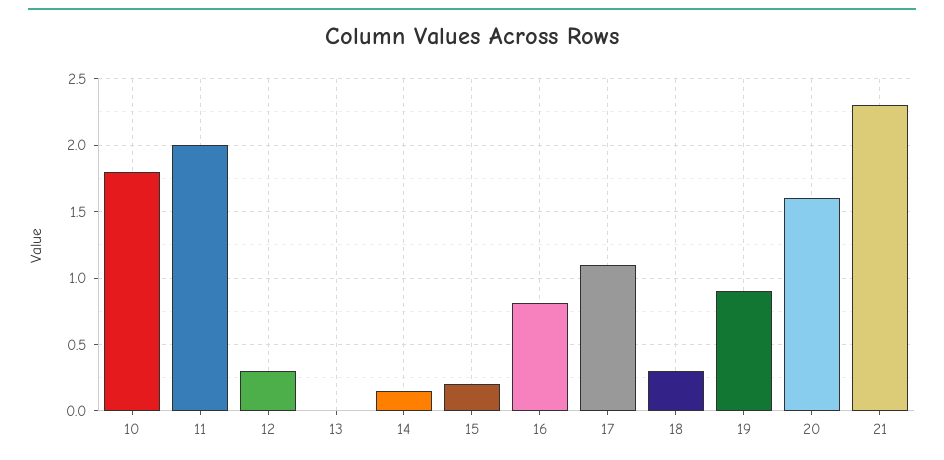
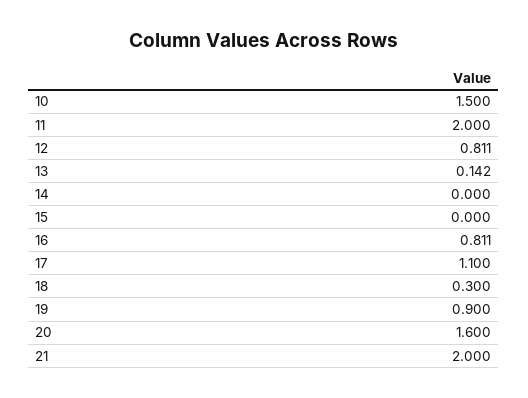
  {
-   "10": 1.8,
+   "10": 1.5,
    "11": 2,
-   "12": 0.3,
+   "12": 0.811,
-   "13": 0,
+   "13": 0.142,
-   "14": 0.15,
+   "14": 0,
-   "15": 0.2,
+   "15": 0,
    "16": 0.811,
    "17": 1.1,
    "18": 0.3,
    "19": 0.9,
    "20": 1.6,
-   "21": 2.3
+   "21": 2
  }

